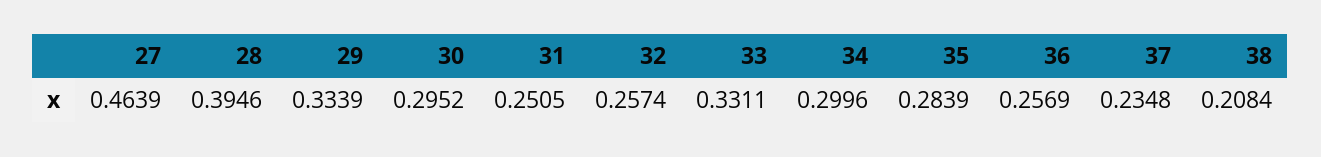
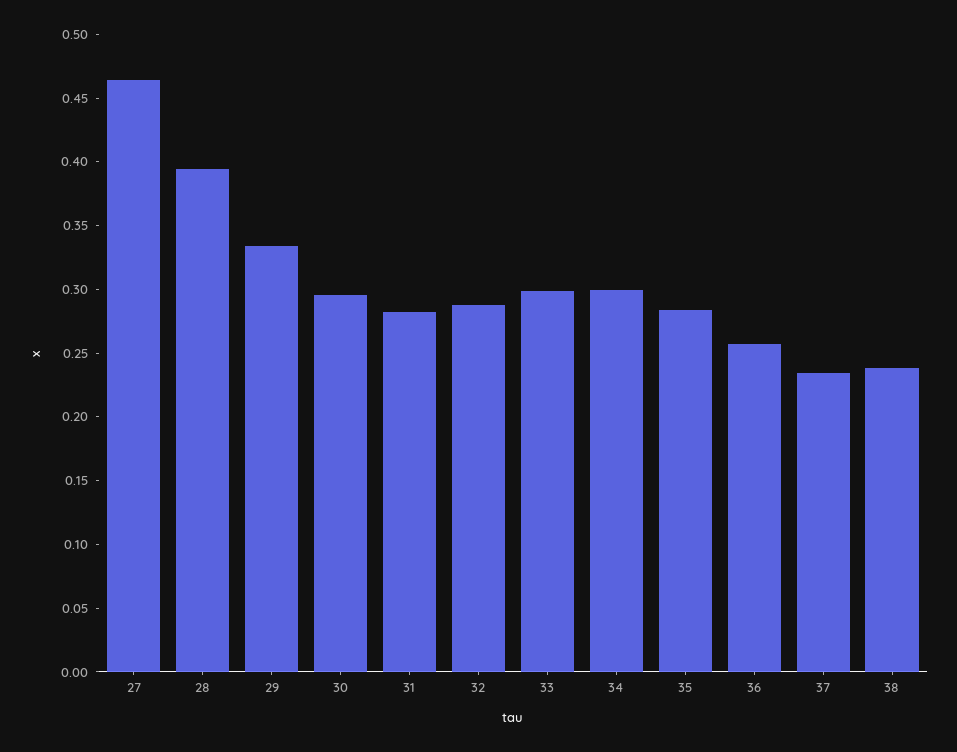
  {
    "27": 0.4639,
    "28": 0.3946,
    "29": 0.3339,
    "30": 0.2952,
-   "31": 0.2505,
+   "31": 0.28,
-   "32": 0.2574,
+   "32": 0.29,
-   "33": 0.3311,
+   "33": 0.3,
    "34": 0.2996,
    "35": 0.2839,
    "36": 0.2569,
    "37": 0.2348,
-   "38": 0.2084
+   "38": 0.24
  }

